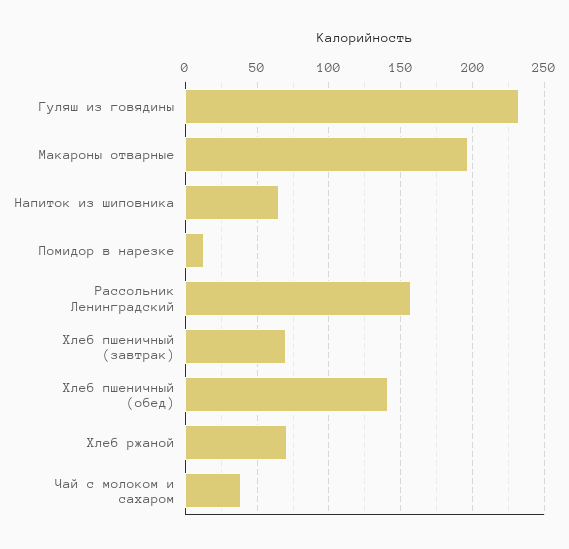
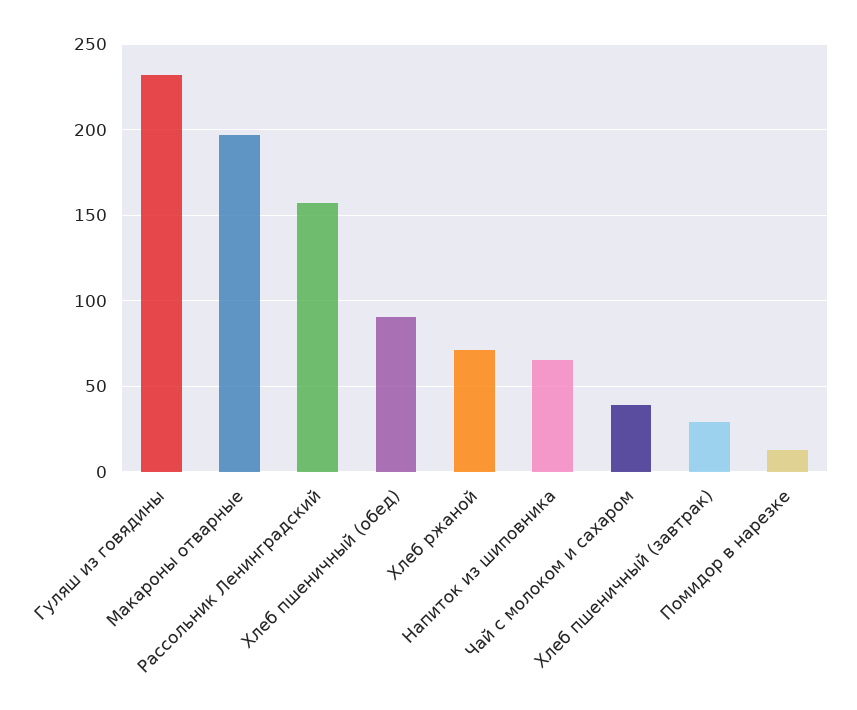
  {
    "Гуляш из говядины": 230,
    "Макароны отварные": 195,
    "Напиток из шиповника": 65,
    "Помидор в нарезке": 15,
    "Рассольник Ленинградский": 155,
-   "Хлеб пшеничный (завтрак)": 70,
+   "Хлеб пшеничный (завтрак)": 30,
-   "Хлеб пшеничный (обед)": 140,
+   "Хлеб пшеничный (обед)": 90,
    "Хлеб ржаной": 70,
    "Чай с молоком и сахаром": 40
  }

